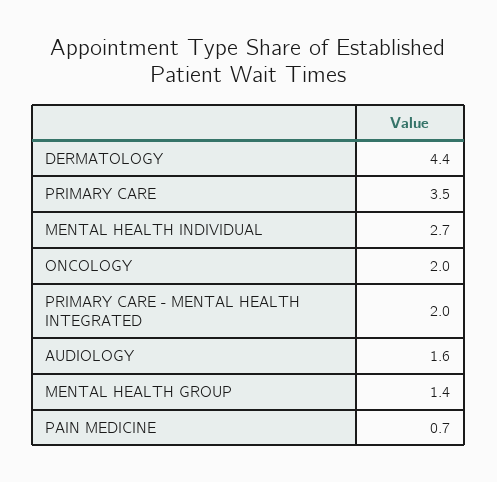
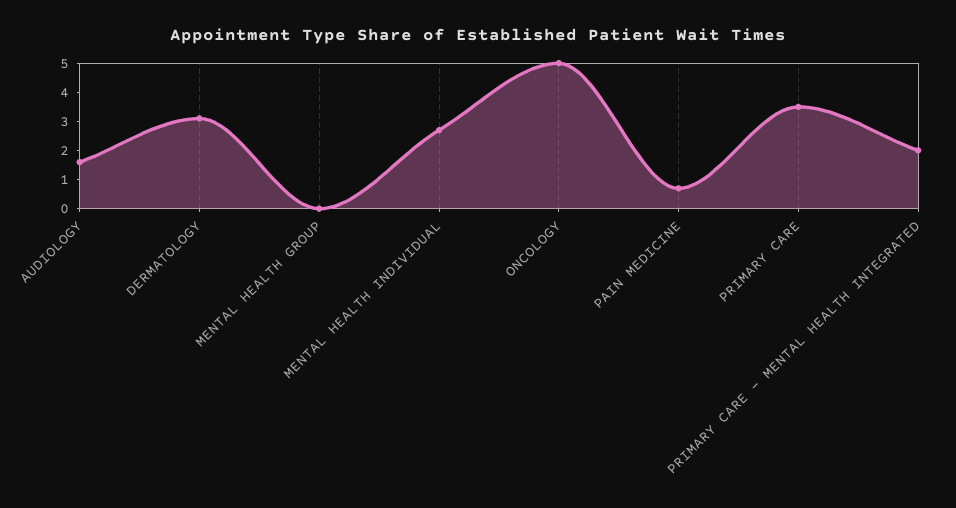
  {
-   "DERMATOLOGY": 4.4,
+   "DERMATOLOGY": 3,
    "PRIMARY CARE": 3.5,
    "MENTAL HEALTH INDIVIDUAL": 2.7,
-   "ONCOLOGY": 2,
+   "ONCOLOGY": 5,
    "PRIMARY CARE - MENTAL HEALTH INTEGRATED": 2,
    "AUDIOLOGY": 1.6,
-   "MENTAL HEALTH GROUP": 1.4,
+   "MENTAL HEALTH GROUP": 0,
    "PAIN MEDICINE": 0.7
  }

